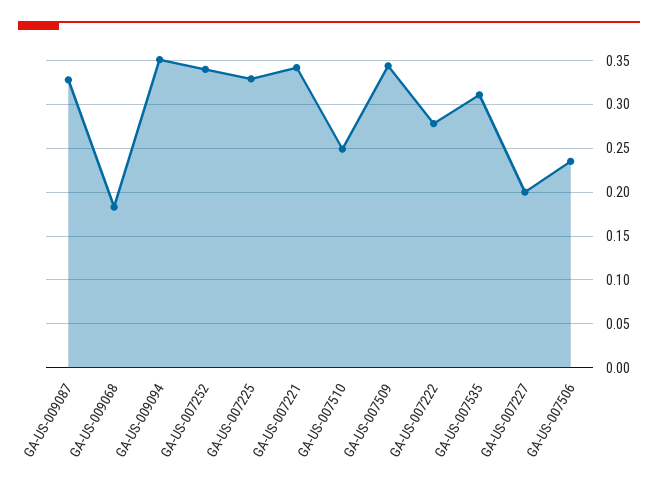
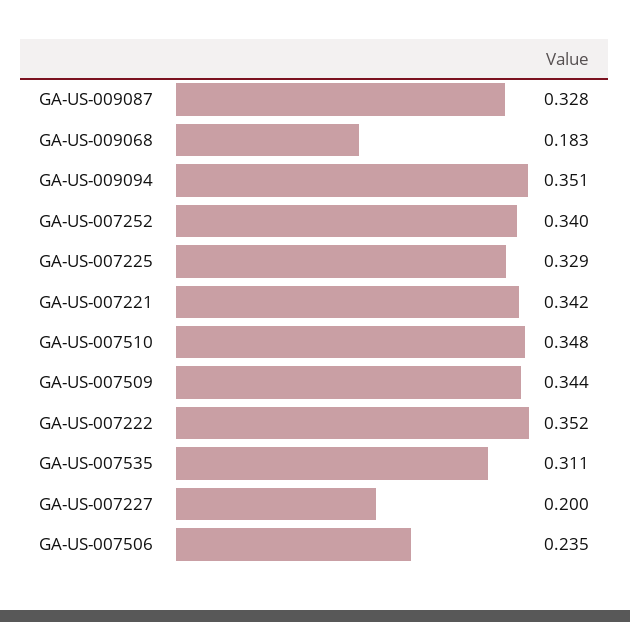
  {
    "GA-US-009087": 0.328,
    "GA-US-009068": 0.183,
    "GA-US-009094": 0.351,
    "GA-US-007252": 0.34,
    "GA-US-007225": 0.329,
    "GA-US-007221": 0.342,
-   "GA-US-007510": 0.25,
+   "GA-US-007510": 0.348,
    "GA-US-007509": 0.344,
-   "GA-US-007222": 0.28,
+   "GA-US-007222": 0.352,
    "GA-US-007535": 0.311,
    "GA-US-007227": 0.2,
    "GA-US-007506": 0.235
  }

